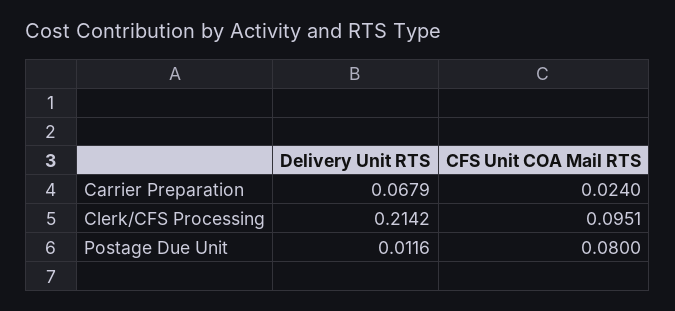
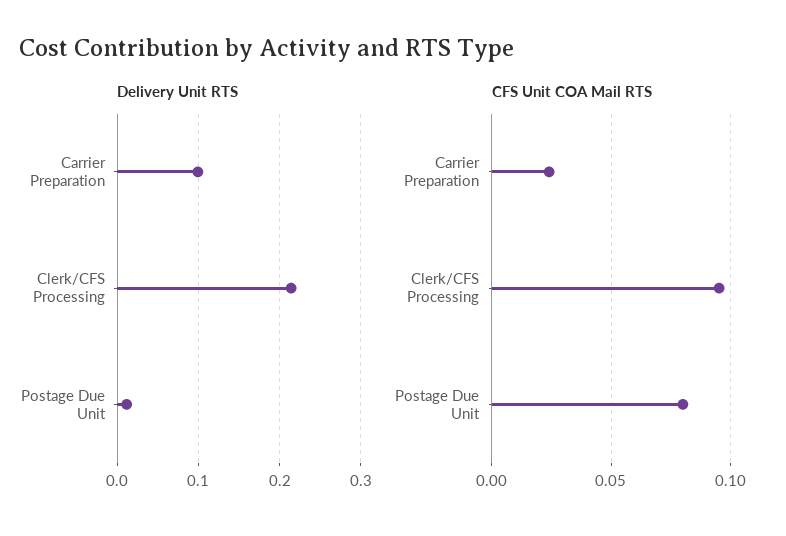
  {
    "Delivery Unit RTS": {
-     "Carrier Preparation": 0.0679,
+     "Carrier Preparation": 0.1,
      "Clerk/CFS Processing": 0.2142,
      "Postage Due Unit": 0.0116
    },
    "CFS Unit COA Mail RTS": {
      "Carrier Preparation": 0.024,
      "Clerk/CFS Processing": 0.0951,
      "Postage Due Unit": 0.08
    }
  }

